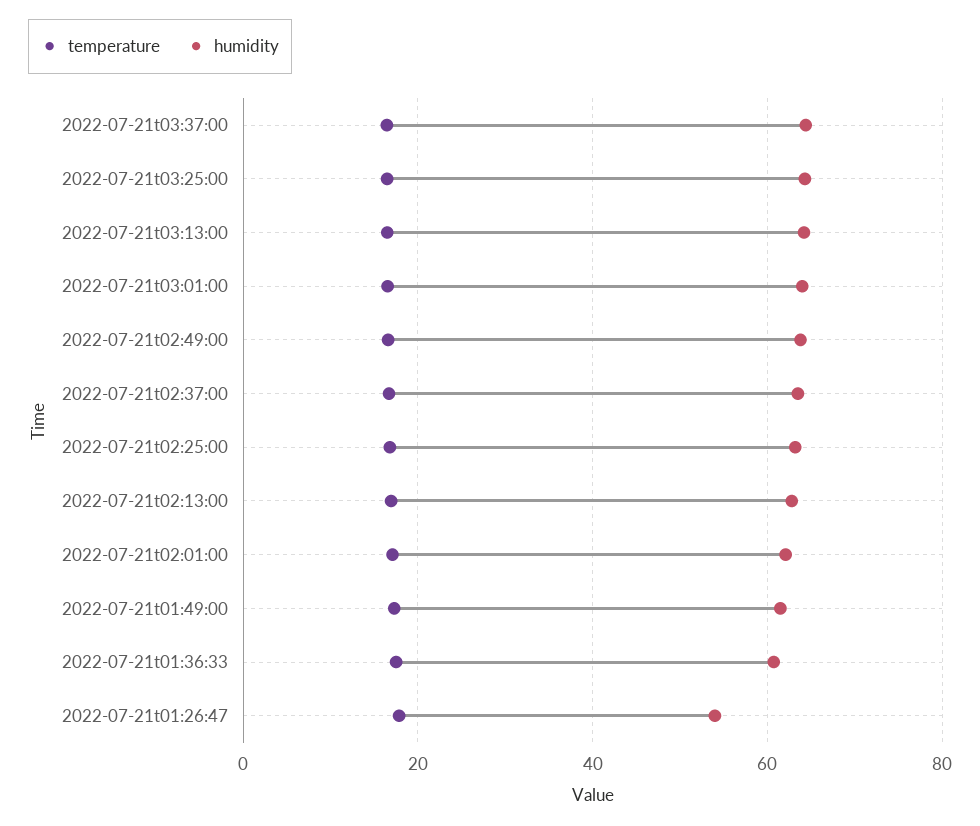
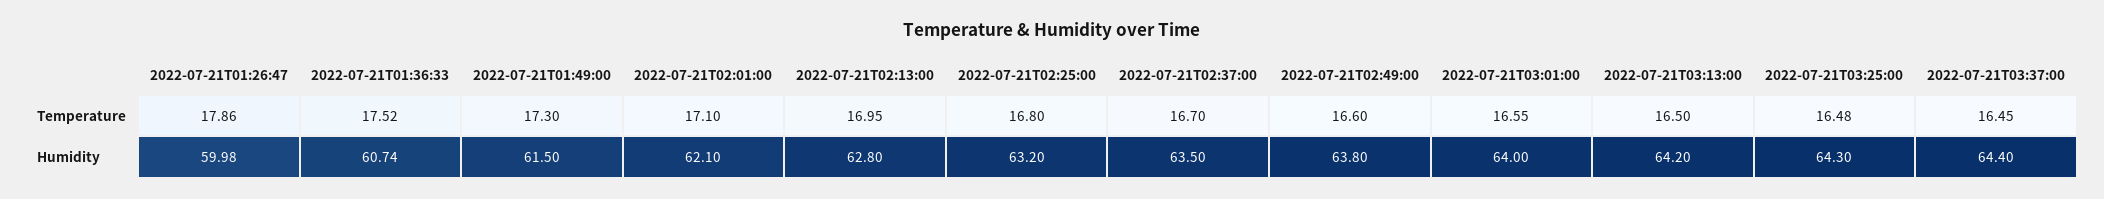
  {
    "temperature": {
      "2022-07-21t03:37:00": 16.45,
      "2022-07-21t03:25:00": 16.48,
      "2022-07-21t03:13:00": 16.5,
      "2022-07-21t03:01:00": 16.55,
      "2022-07-21t02:49:00": 16.6,
      "2022-07-21t02:37:00": 16.7,
      "2022-07-21t02:25:00": 16.8,
      "2022-07-21t02:13:00": 16.95,
      "2022-07-21t02:01:00": 17.1,
      "2022-07-21t01:49:00": 17.3,
      "2022-07-21t01:36:33": 17.52,
      "2022-07-21t01:26:47": 17.86
    },
    "humidity": {
      "2022-07-21t03:37:00": 64.4,
      "2022-07-21t03:25:00": 64.3,
      "2022-07-21t03:13:00": 64.2,
      "2022-07-21t03:01:00": 64,
      "2022-07-21t02:49:00": 63.8,
      "2022-07-21t02:37:00": 63.5,
      "2022-07-21t02:25:00": 63.2,
      "2022-07-21t02:13:00": 62.8,
      "2022-07-21t02:01:00": 62.1,
      "2022-07-21t01:49:00": 61.5,
      "2022-07-21t01:36:33": 60.74,
-     "2022-07-21t01:26:47": 54
+     "2022-07-21t01:26:47": 59.98
    }
  }

